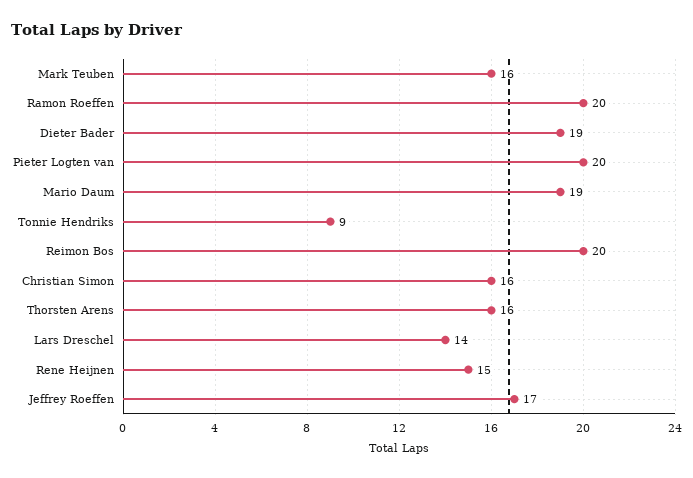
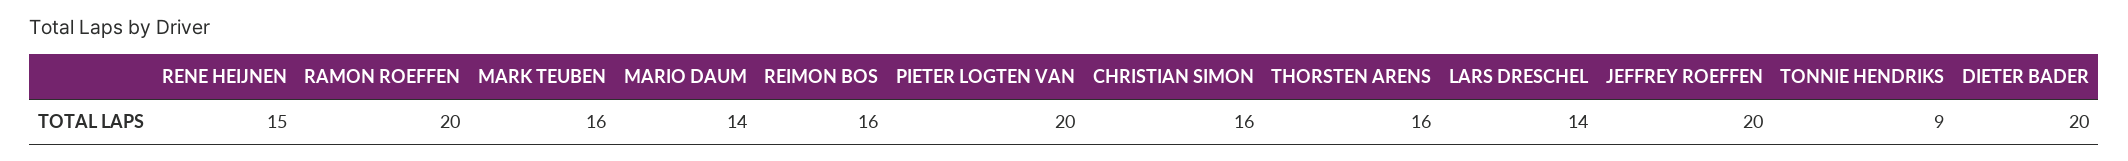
  {
    "Mark Teuben": 16,
    "Ramon Roeffen": 20,
-   "Dieter Bader": 19,
+   "Dieter Bader": 20,
    "Pieter Logten van": 20,
-   "Mario Daum": 19,
+   "Mario Daum": 14,
    "Tonnie Hendriks": 9,
-   "Reimon Bos": 20,
+   "Reimon Bos": 16,
    "Christian Simon": 16,
    "Thorsten Arens": 16,
    "Lars Dreschel": 14,
    "Rene Heijnen": 15,
-   "Jeffrey Roeffen": 17
+   "Jeffrey Roeffen": 20
  }

